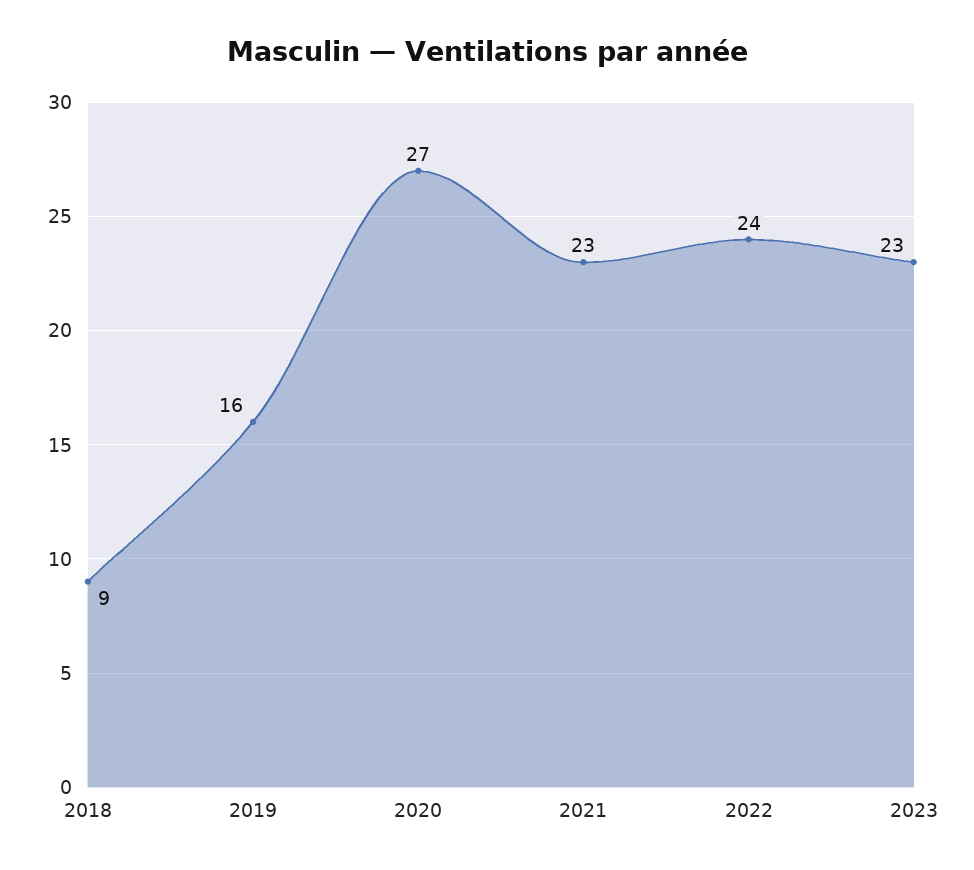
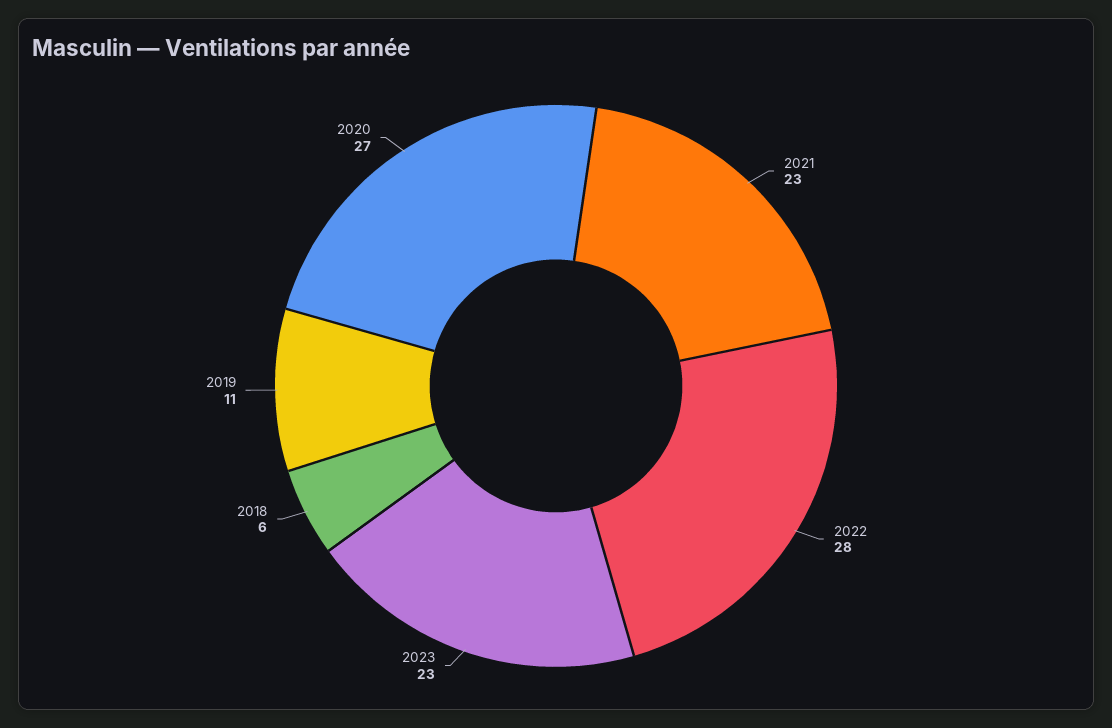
  {
-   "2018": 9,
+   "2018": 6,
-   "2019": 16,
+   "2019": 11,
    "2020": 27,
    "2021": 23,
-   "2022": 24,
+   "2022": 28,
    "2023": 23
  }

